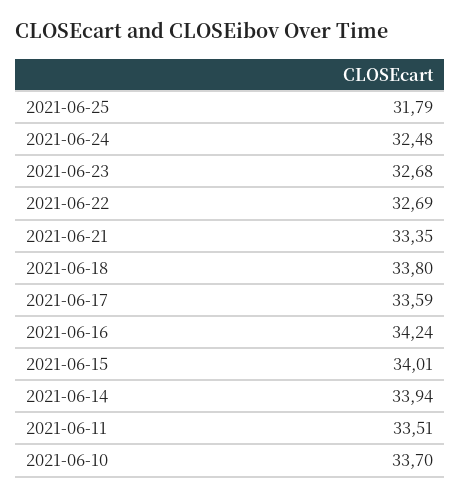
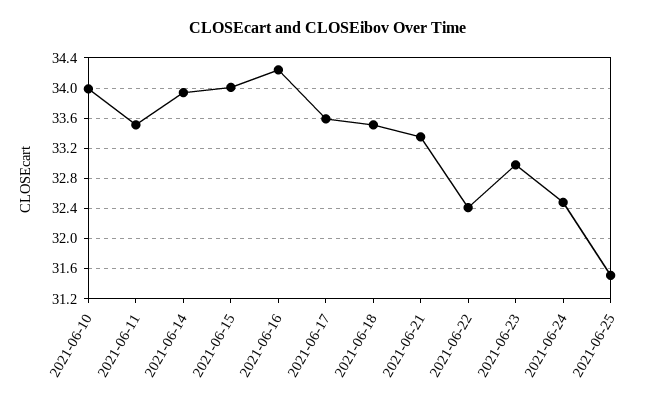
  {
-   "2021-06-25": 31.79,
+   "2021-06-25": 31.5,
    "2021-06-24": 32.48,
-   "2021-06-23": 32.68,
+   "2021-06-23": 33,
-   "2021-06-22": 32.69,
+   "2021-06-22": 32.4,
    "2021-06-21": 33.35,
-   "2021-06-18": 33.8,
+   "2021-06-18": 33.5,
    "2021-06-17": 33.59,
    "2021-06-16": 34.24,
    "2021-06-15": 34.01,
    "2021-06-14": 33.94,
    "2021-06-11": 33.51,
-   "2021-06-10": 33.7
+   "2021-06-10": 34
  }

